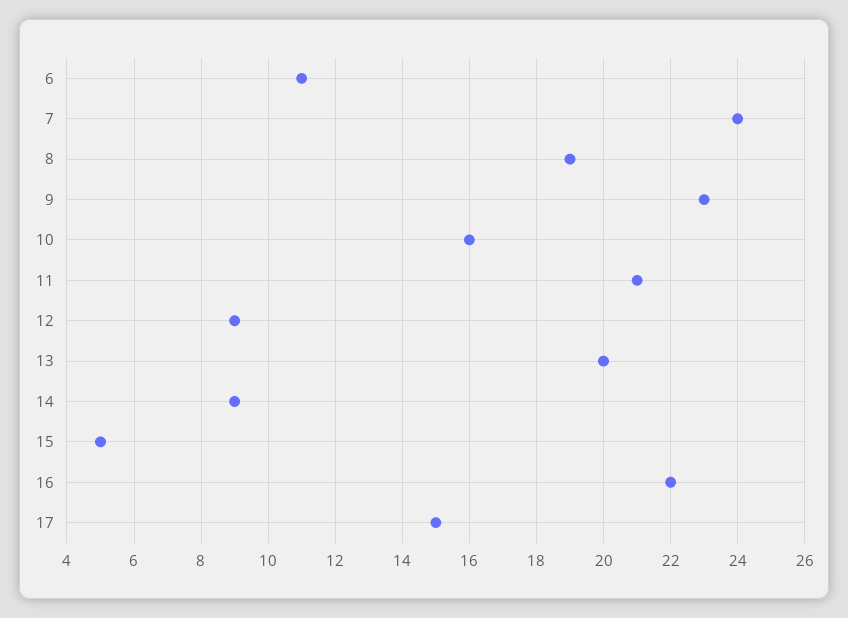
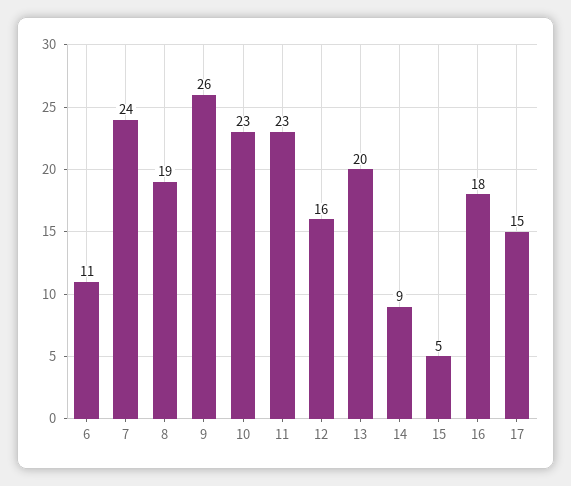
  {
    "6": 11,
    "7": 24,
    "8": 19,
-   "9": 23,
+   "9": 26,
-   "10": 16,
+   "10": 23,
-   "11": 21,
+   "11": 23,
-   "12": 9,
+   "12": 16,
    "13": 20,
    "14": 9,
    "15": 5,
-   "16": 22,
+   "16": 18,
    "17": 15
  }

